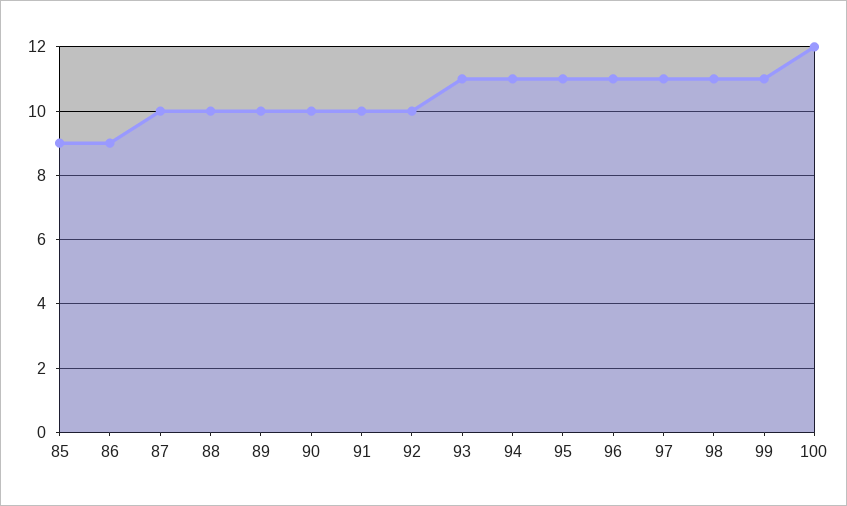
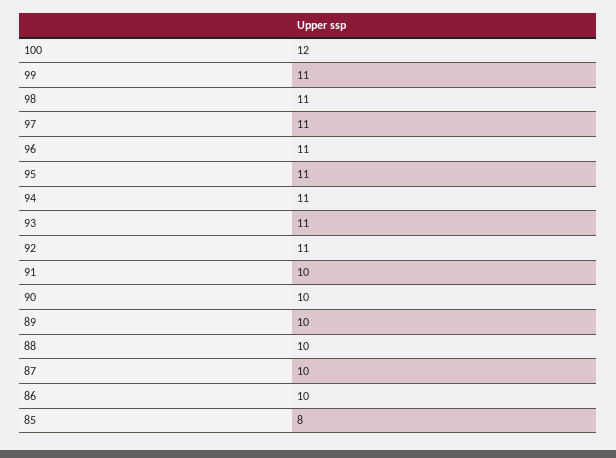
  {
-   "85": 9,
+   "85": 8,
-   "86": 9,
+   "86": 10,
    "87": 10,
    "88": 10,
    "89": 10,
    "90": 10,
    "91": 10,
-   "92": 10,
+   "92": 11,
    "93": 11,
    "94": 11,
    "95": 11,
    "96": 11,
    "97": 11,
    "98": 11,
    "99": 11,
    "100": 12
  }

